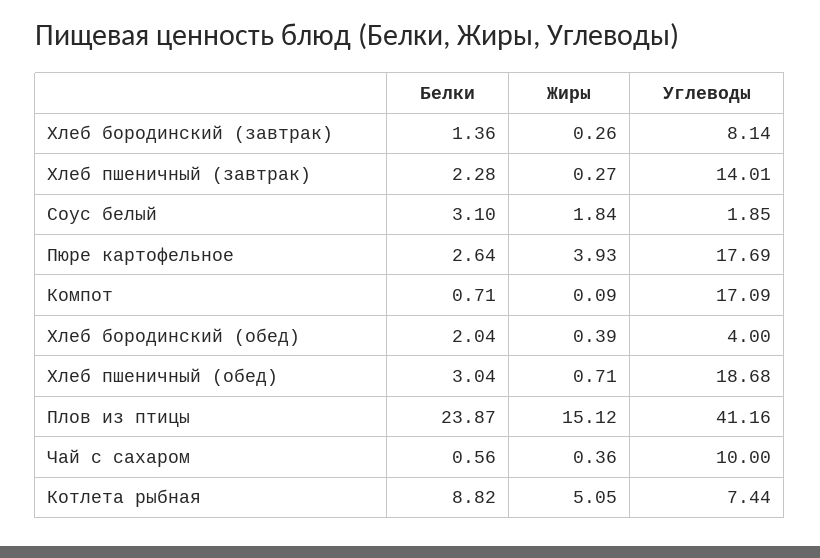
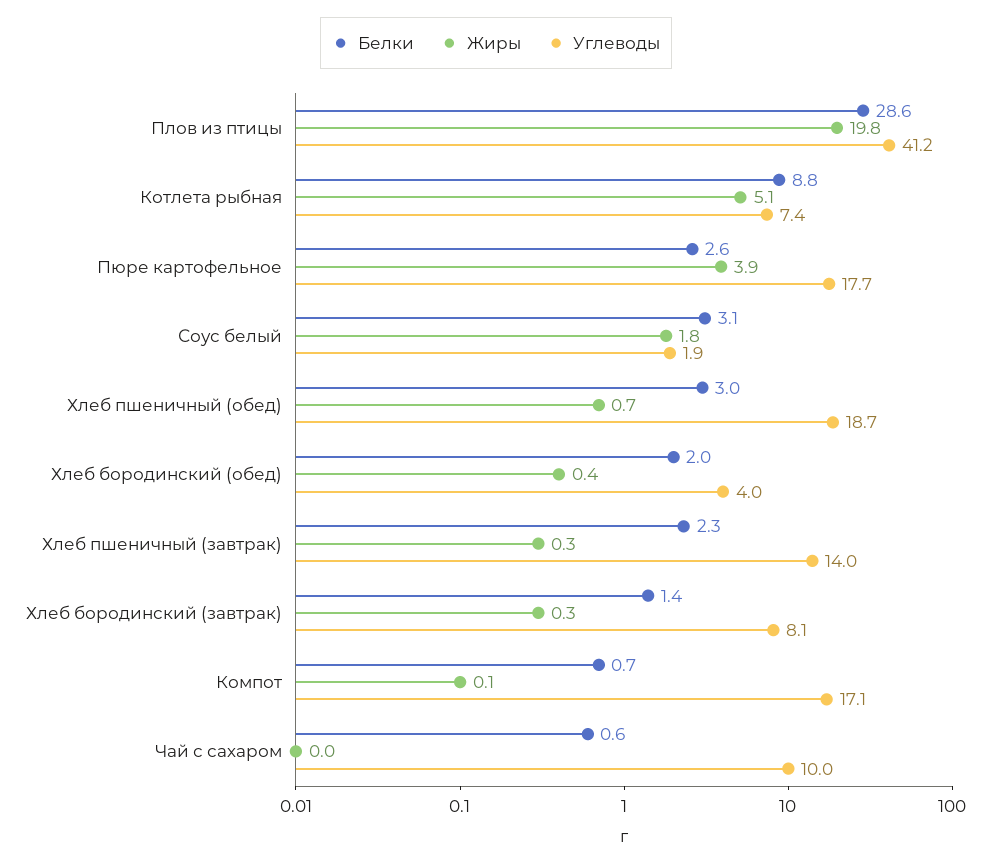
  {
    "Белки": {
      "Хлеб бородинский (завтрак)": 1.36,
      "Хлеб пшеничный (завтрак)": 2.28,
      "Соус белый": 3.1,
      "Пюре картофельное": 2.64,
      "Компот": 0.71,
      "Хлеб бородинский (обед)": 2.04,
      "Хлеб пшеничный (обед)": 3.04,
-     "Плов из птицы": 23.87,
+     "Плов из птицы": 28.6,
      "Чай с сахаром": 0.56,
      "Котлета рыбная": 8.82
    },
    "Жиры": {
      "Хлеб бородинский (завтрак)": 0.26,
      "Хлеб пшеничный (завтрак)": 0.27,
      "Соус белый": 1.84,
      "Пюре картофельное": 3.93,
      "Компот": 0.09,
      "Хлеб бородинский (обед)": 0.39,
      "Хлеб пшеничный (обед)": 0.71,
-     "Плов из птицы": 15.12,
+     "Плов из птицы": 19.8,
-     "Чай с сахаром": 0.36,
+     "Чай с сахаром": 0,
      "Котлета рыбная": 5.05
    },
    "Углеводы": {
      "Хлеб бородинский (завтрак)": 8.14,
      "Хлеб пшеничный (завтрак)": 14.01,
      "Соус белый": 1.85,
      "Пюре картофельное": 17.69,
      "Компот": 17.09,
      "Хлеб бородинский (обед)": 4,
      "Хлеб пшеничный (обед)": 18.68,
      "Плов из птицы": 41.16,
      "Чай с сахаром": 10,
      "Котлета рыбная": 7.44
    }
  }

